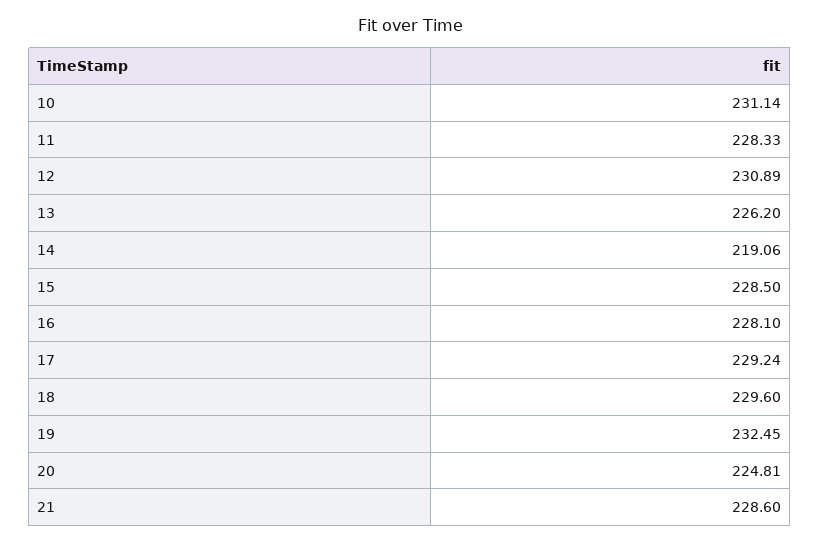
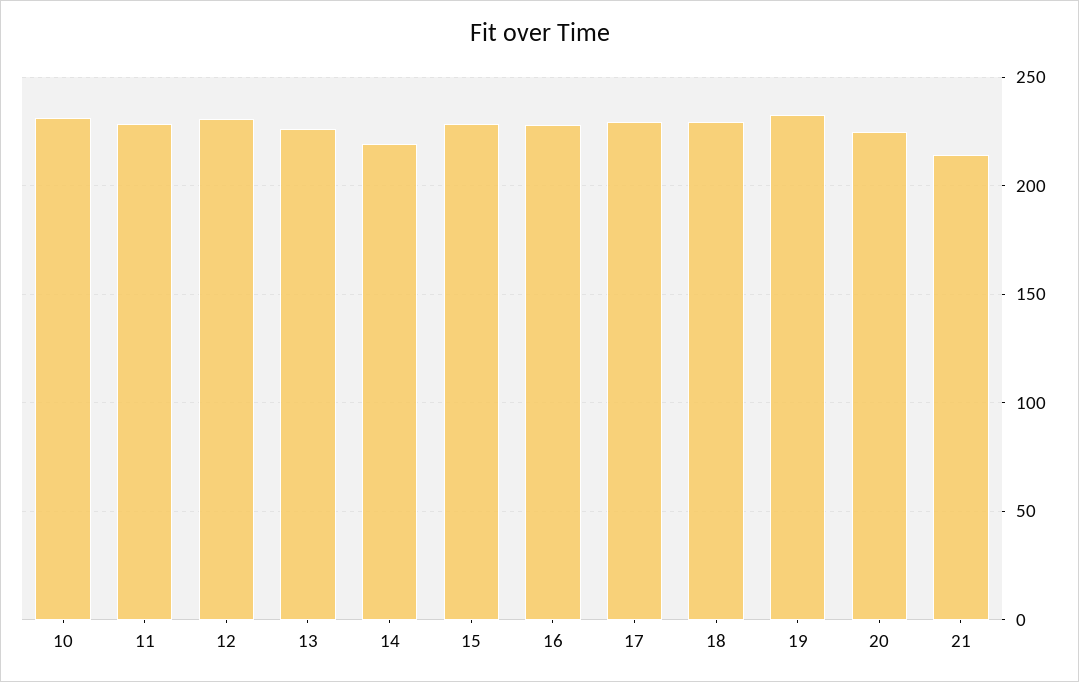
  {
    "10": 231.14,
    "11": 228.33,
    "12": 230.89,
    "13": 226.2,
    "14": 219.06,
    "15": 228.5,
    "16": 228.1,
    "17": 229.24,
    "18": 229.6,
    "19": 232.45,
    "20": 224.81,
-   "21": 228.6
+   "21": 215
  }

